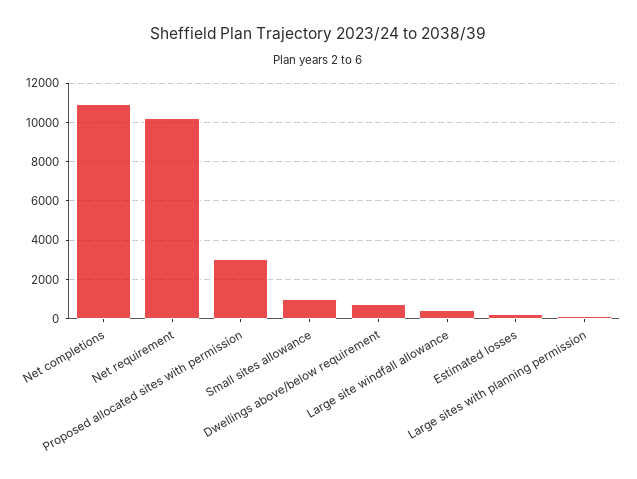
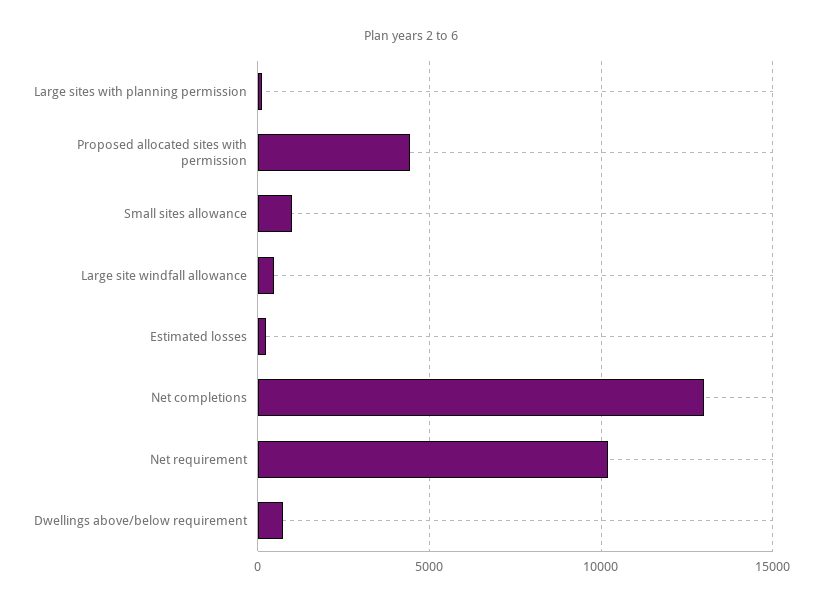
  {
-   "Net completions": 11000,
+   "Net completions": 13000,
    "Net requirement": 10000,
-   "Proposed allocated sites with permission": 3000,
+   "Proposed allocated sites with permission": 4500,
    "Small sites allowance": 1000,
    "Dwellings above/below requirement": 500,
    "Large site windfall allowance": 500,
    "Estimated losses": 500,
    "Large sites with planning permission": 0
  }

